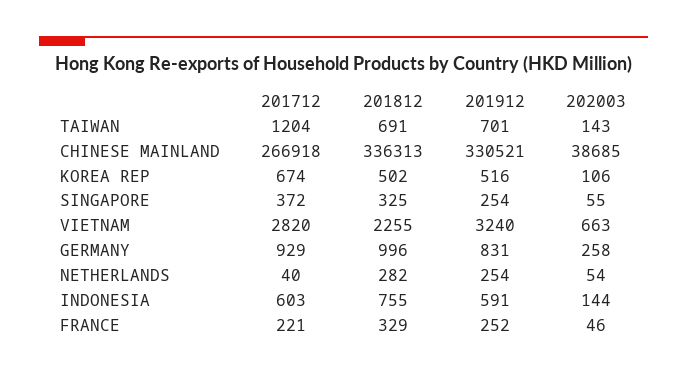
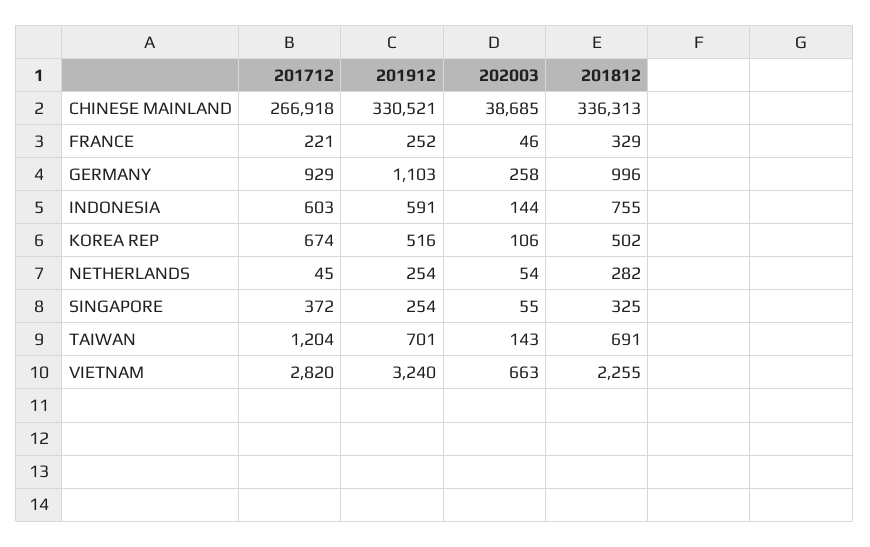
  {
    "201712": {
      "TAIWAN": 1204,
      "CHINESE MAINLAND": 266918,
      "KOREA REP": 674,
      "SINGAPORE": 372,
      "VIETNAM": 2820,
      "GERMANY": 929,
-     "NETHERLANDS": 40,
+     "NETHERLANDS": 45,
      "INDONESIA": 603,
      "FRANCE": 221
    },
    "201812": {
      "TAIWAN": 691,
      "CHINESE MAINLAND": 336313,
      "KOREA REP": 502,
      "SINGAPORE": 325,
      "VIETNAM": 2255,
      "GERMANY": 996,
      "NETHERLANDS": 282,
      "INDONESIA": 755,
      "FRANCE": 329
    },
    "201912": {
      "TAIWAN": 701,
      "CHINESE MAINLAND": 330521,
      "KOREA REP": 516,
      "SINGAPORE": 254,
      "VIETNAM": 3240,
-     "GERMANY": 831,
+     "GERMANY": 1103,
      "NETHERLANDS": 254,
      "INDONESIA": 591,
      "FRANCE": 252
    },
    "202003": {
      "TAIWAN": 143,
      "CHINESE MAINLAND": 38685,
      "KOREA REP": 106,
      "SINGAPORE": 55,
      "VIETNAM": 663,
      "GERMANY": 258,
      "NETHERLANDS": 54,
      "INDONESIA": 144,
      "FRANCE": 46
    }
  }

